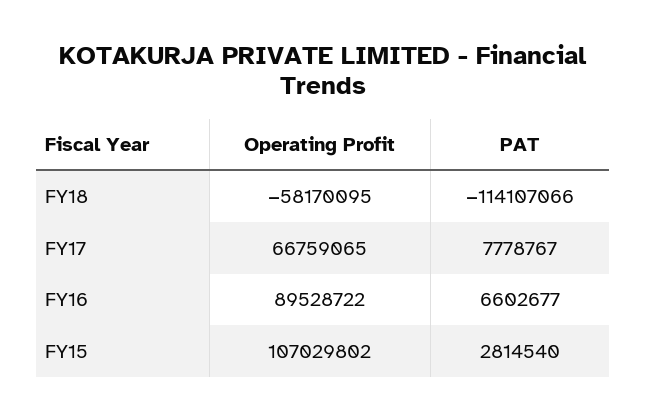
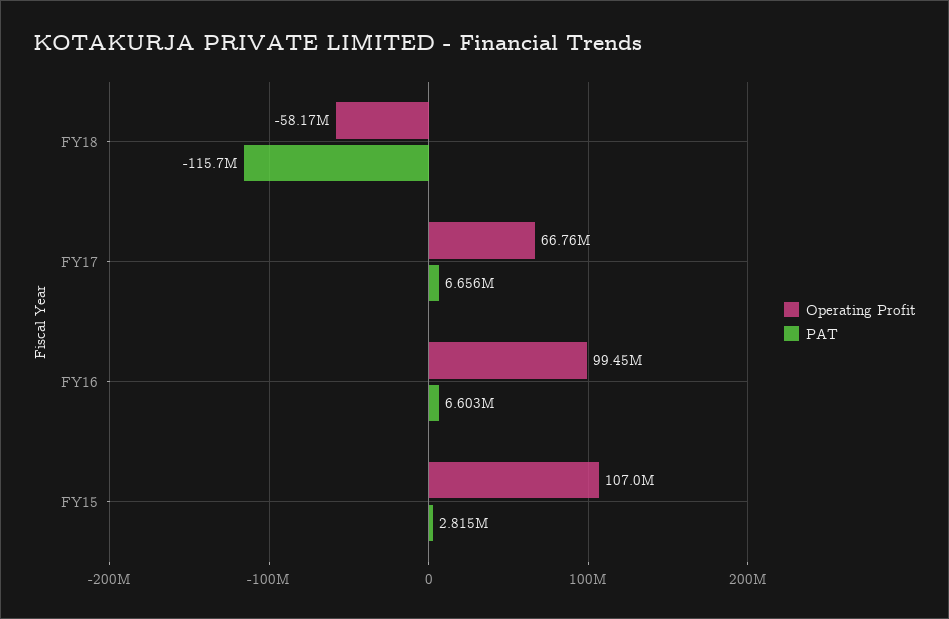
  {
    "Operating Profit": {
      "FY18": -58170095,
      "FY17": 66759065,
-     "FY16": 89528722,
+     "FY16": 99450000,
      "FY15": 107029802
    },
    "PAT": {
-     "FY18": -114107066,
+     "FY18": -115700000,
-     "FY17": 7778767,
+     "FY17": 6656000,
      "FY16": 6602677,
      "FY15": 2814540
    }
  }

